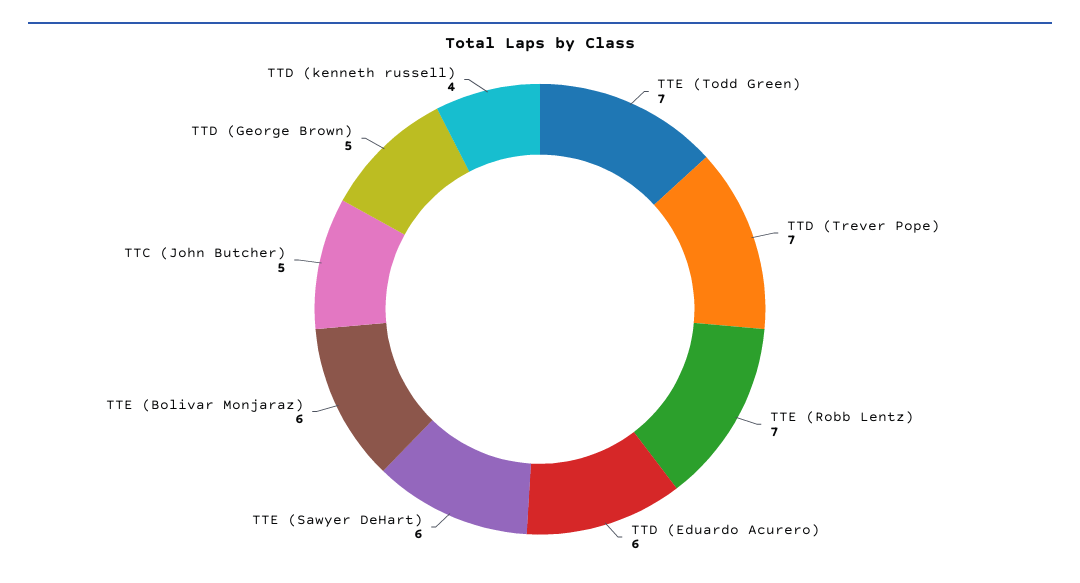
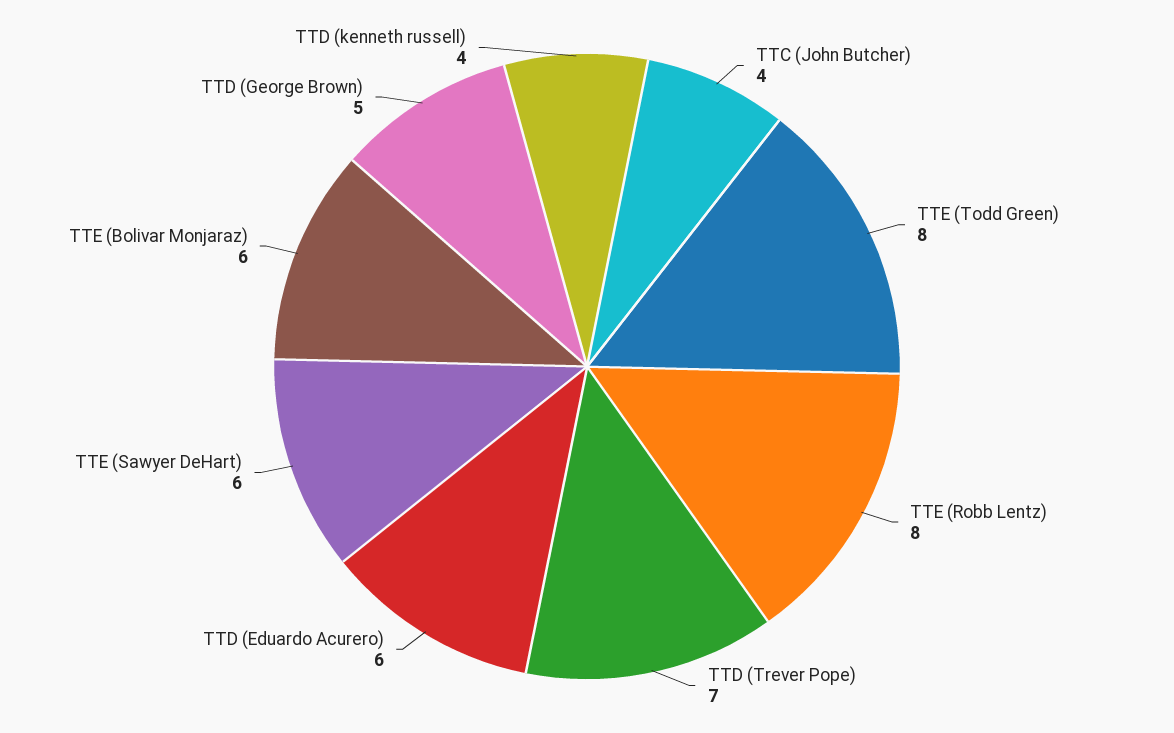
  {
-   "TTE (Todd Green)": 7,
+   "TTE (Todd Green)": 8,
    "TTD (Trever Pope)": 7,
-   "TTE (Robb Lentz)": 7,
+   "TTE (Robb Lentz)": 8,
    "TTD (Eduardo Acurero)": 6,
    "TTE (Sawyer DeHart)": 6,
    "TTE (Bolivar Monjaraz)": 6,
-   "TTC (John Butcher)": 5,
+   "TTC (John Butcher)": 4,
    "TTD (George Brown)": 5,
    "TTD (kenneth russell)": 4
  }

